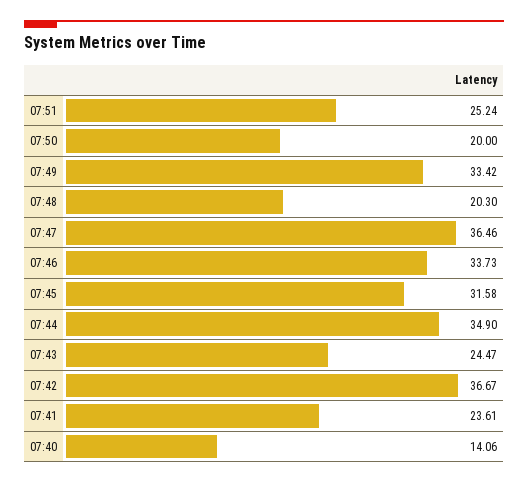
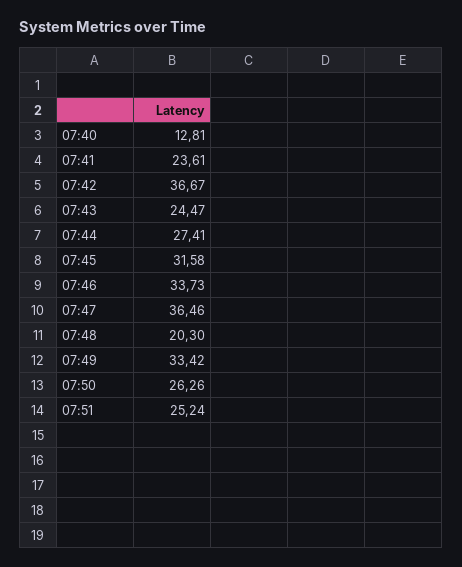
  {
    "07:51": 25.24,
-   "07:50": 20,
+   "07:50": 26.26,
    "07:49": 33.42,
    "07:48": 20.3,
    "07:47": 36.46,
    "07:46": 33.73,
    "07:45": 31.58,
-   "07:44": 34.9,
+   "07:44": 27.41,
    "07:43": 24.47,
    "07:42": 36.67,
    "07:41": 23.61,
-   "07:40": 14.06
+   "07:40": 12.81
  }

